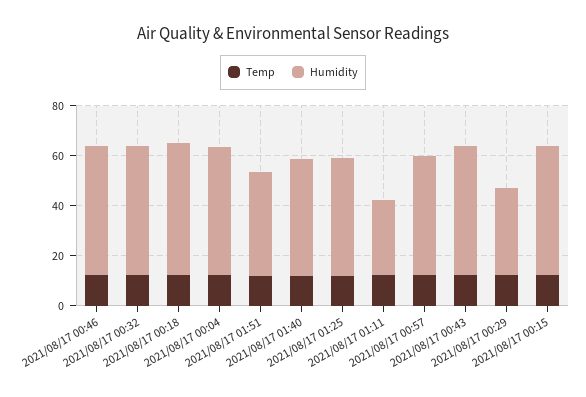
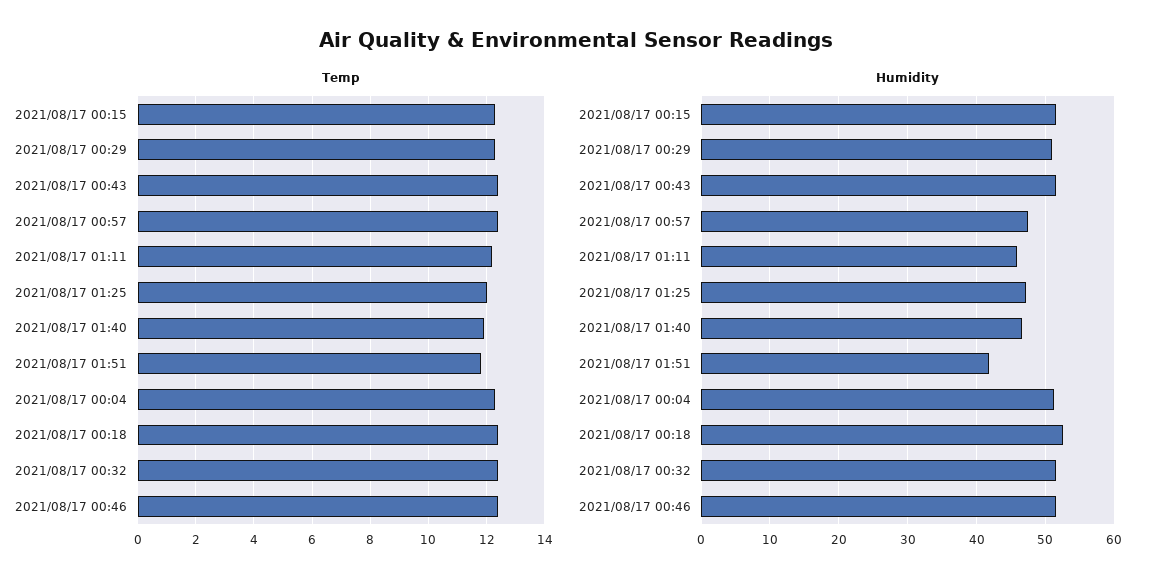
  {
    "Temp": {
      "2021/08/17 00:46": 12.5,
      "2021/08/17 00:32": 12.5,
      "2021/08/17 00:18": 12.5,
      "2021/08/17 00:04": 12.5,
      "2021/08/17 01:51": 12,
      "2021/08/17 01:40": 12,
      "2021/08/17 01:25": 12,
      "2021/08/17 01:11": 12,
      "2021/08/17 00:57": 12.5,
      "2021/08/17 00:43": 12.5,
      "2021/08/17 00:29": 12.5,
      "2021/08/17 00:15": 12.5
    },
    "Humidity": {
      "2021/08/17 00:46": 52,
      "2021/08/17 00:32": 52,
      "2021/08/17 00:18": 53,
      "2021/08/17 00:04": 51,
      "2021/08/17 01:51": 42,
      "2021/08/17 01:40": 47,
      "2021/08/17 01:25": 47,
-     "2021/08/17 01:11": 30,
+     "2021/08/17 01:11": 46,
      "2021/08/17 00:57": 48,
      "2021/08/17 00:43": 52,
-     "2021/08/17 00:29": 35,
+     "2021/08/17 00:29": 51,
      "2021/08/17 00:15": 52
    }
  }

